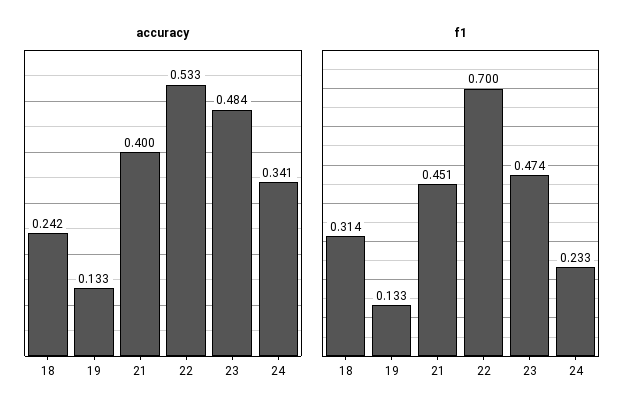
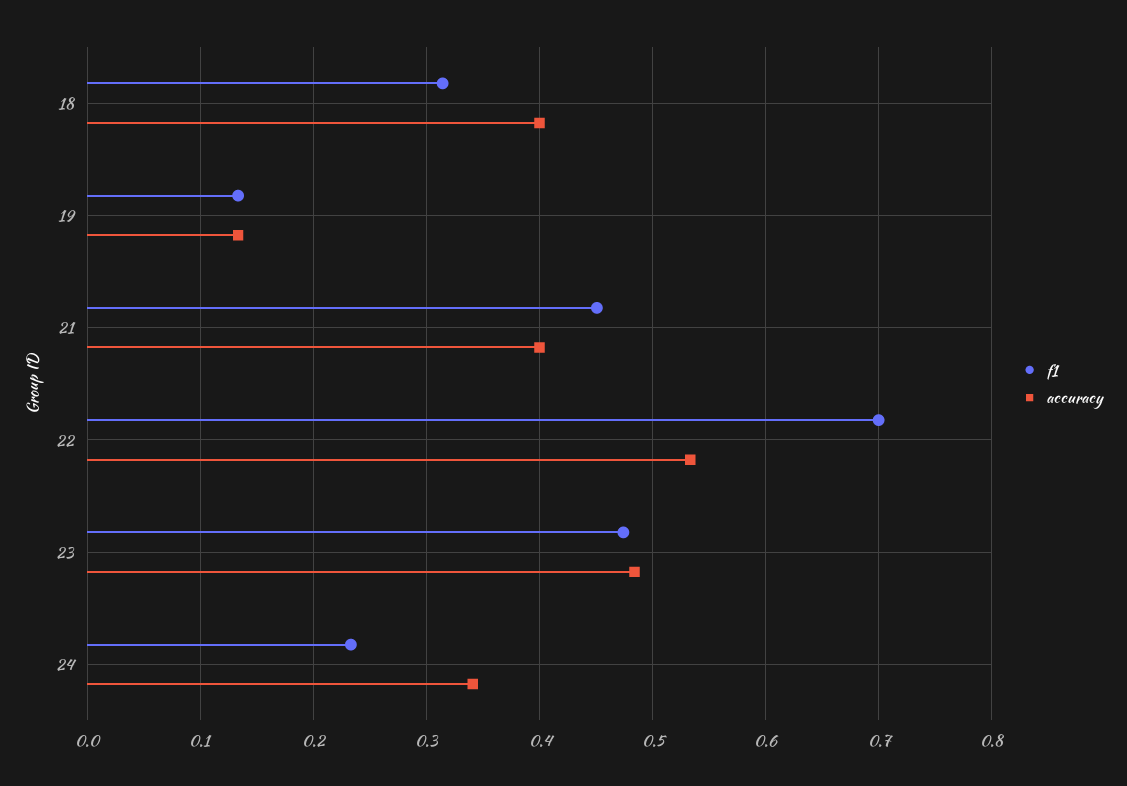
  {
    "accuracy": {
-     "18": 0.242,
+     "18": 0.4,
      "19": 0.133,
      "21": 0.4,
      "22": 0.533,
      "23": 0.484,
      "24": 0.341
    },
    "f1": {
      "18": 0.314,
      "19": 0.133,
      "21": 0.451,
      "22": 0.7,
      "23": 0.474,
      "24": 0.233
    }
  }

